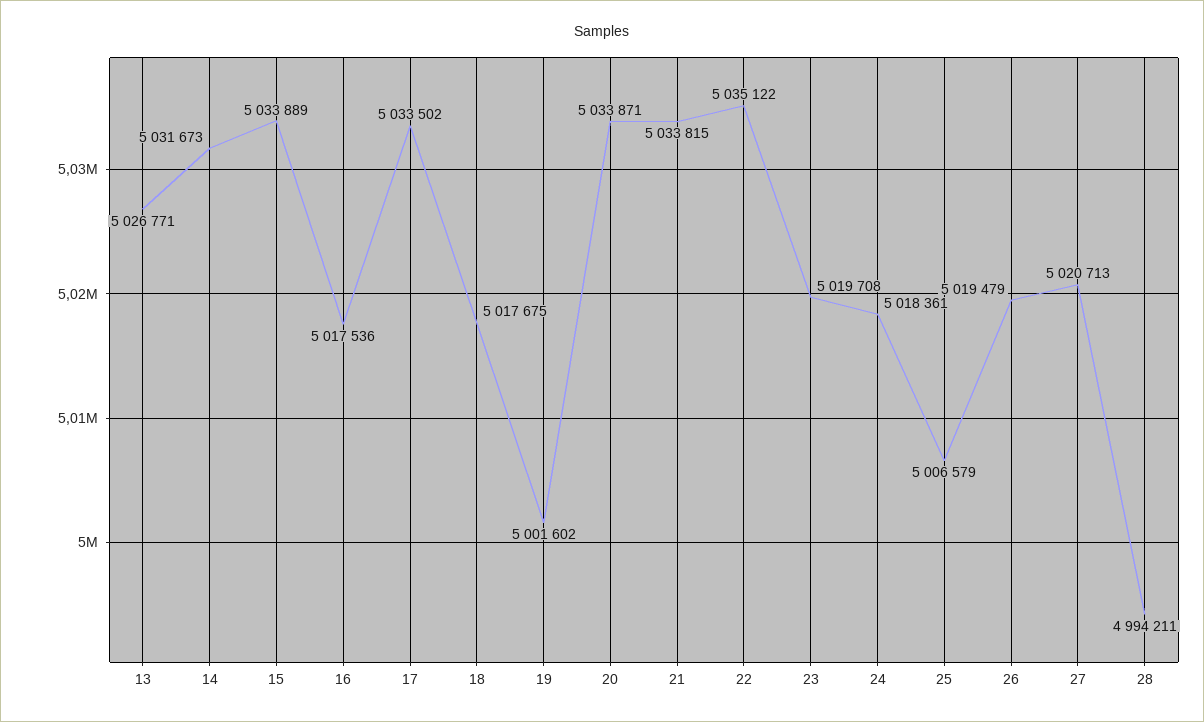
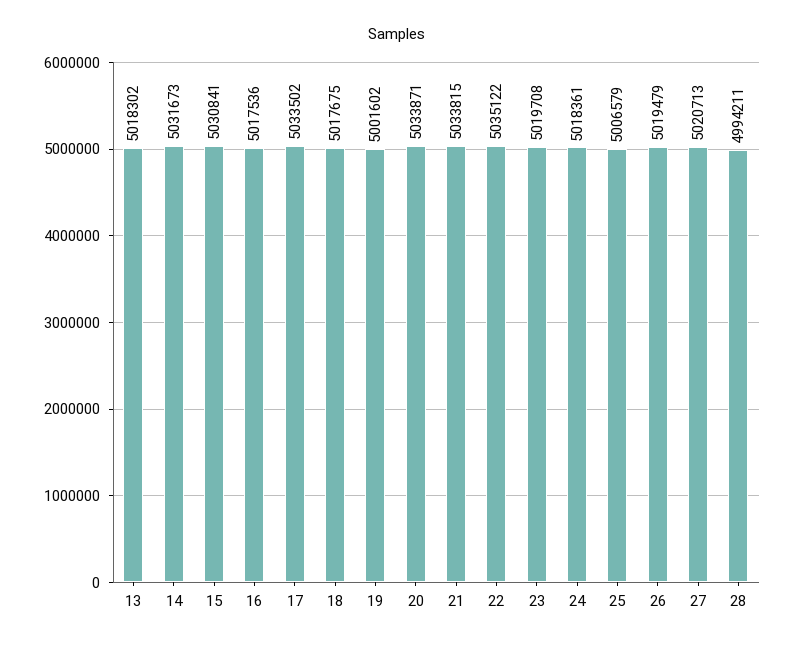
  {
-   "13": 5026771,
+   "13": 5018302,
    "14": 5031673,
-   "15": 5033889,
+   "15": 5030841,
    "16": 5017536,
    "17": 5033502,
    "18": 5017675,
    "19": 5001602,
    "20": 5033871,
    "21": 5033815,
    "22": 5035122,
    "23": 5019708,
    "24": 5018361,
    "25": 5006579,
    "26": 5019479,
    "27": 5020713,
    "28": 4994211
  }

